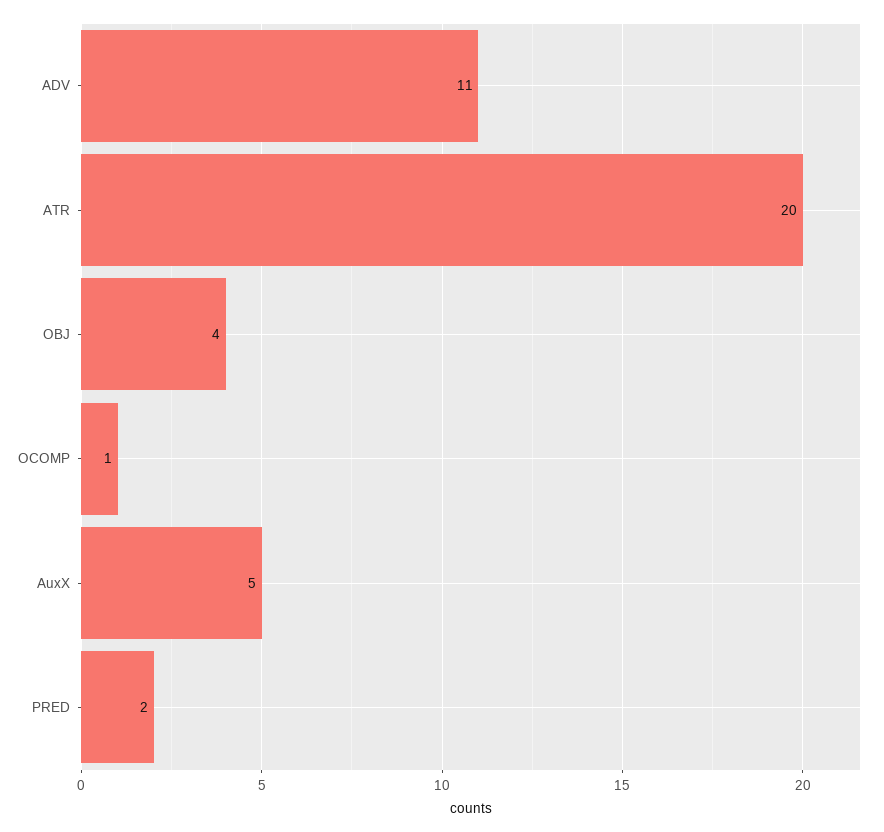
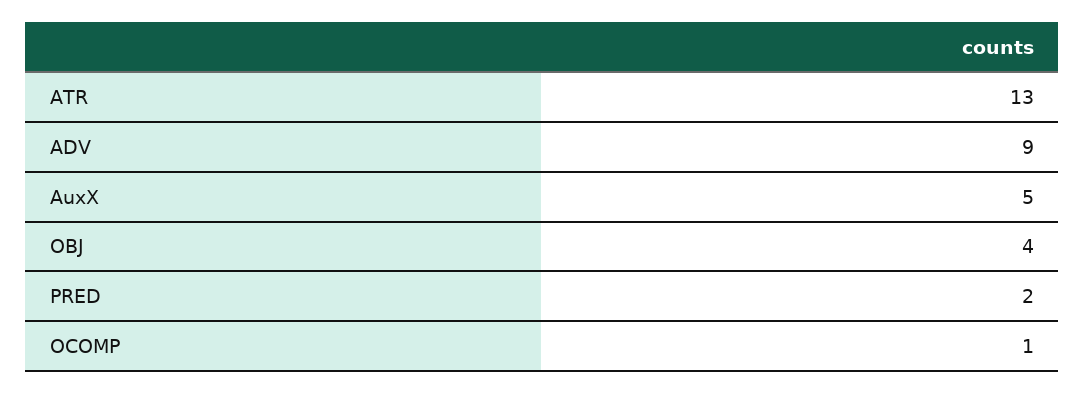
  {
-   "ADV": 11,
+   "ADV": 9,
-   "ATR": 20,
+   "ATR": 13,
    "OBJ": 4,
    "OCOMP": 1,
    "AuxX": 5,
    "PRED": 2
  }

